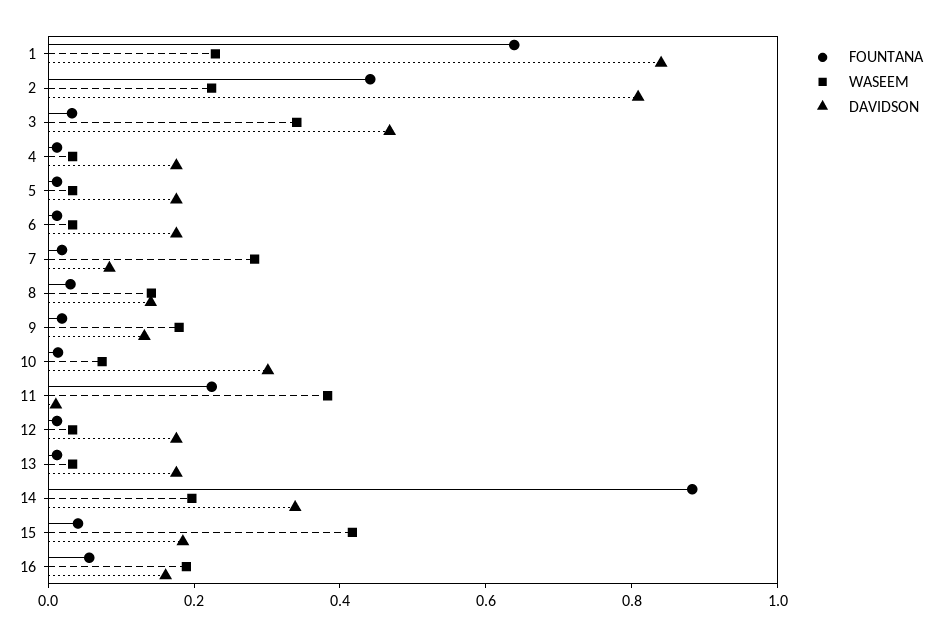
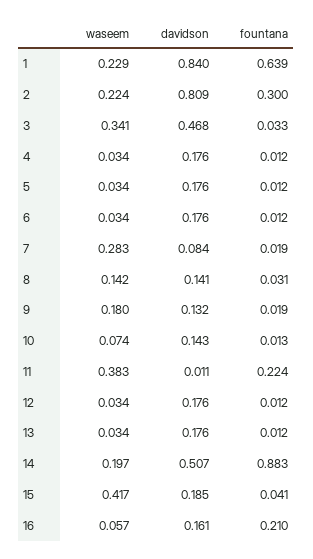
  {
    "FOUNTANA": {
      "1": 0.639,
-     "2": 0.45,
+     "2": 0.3,
      "3": 0.033,
      "4": 0.012,
      "5": 0.012,
      "6": 0.012,
      "7": 0.019,
      "8": 0.031,
      "9": 0.019,
      "10": 0.013,
      "11": 0.224,
      "12": 0.012,
      "13": 0.012,
      "14": 0.883,
      "15": 0.041,
-     "16": 0.05
+     "16": 0.21
    },
    "WASEEM": {
      "1": 0.229,
      "2": 0.224,
      "3": 0.341,
      "4": 0.034,
      "5": 0.034,
      "6": 0.034,
      "7": 0.283,
      "8": 0.142,
      "9": 0.18,
      "10": 0.074,
      "11": 0.383,
      "12": 0.034,
      "13": 0.034,
      "14": 0.197,
      "15": 0.417,
-     "16": 0.2
+     "16": 0.057
    },
    "DAVIDSON": {
      "1": 0.84,
      "2": 0.809,
      "3": 0.468,
      "4": 0.176,
      "5": 0.176,
      "6": 0.176,
      "7": 0.084,
      "8": 0.141,
      "9": 0.132,
-     "10": 0.3,
+     "10": 0.143,
      "11": 0.011,
      "12": 0.176,
      "13": 0.176,
-     "14": 0.35,
+     "14": 0.507,
      "15": 0.185,
      "16": 0.161
    }
  }

